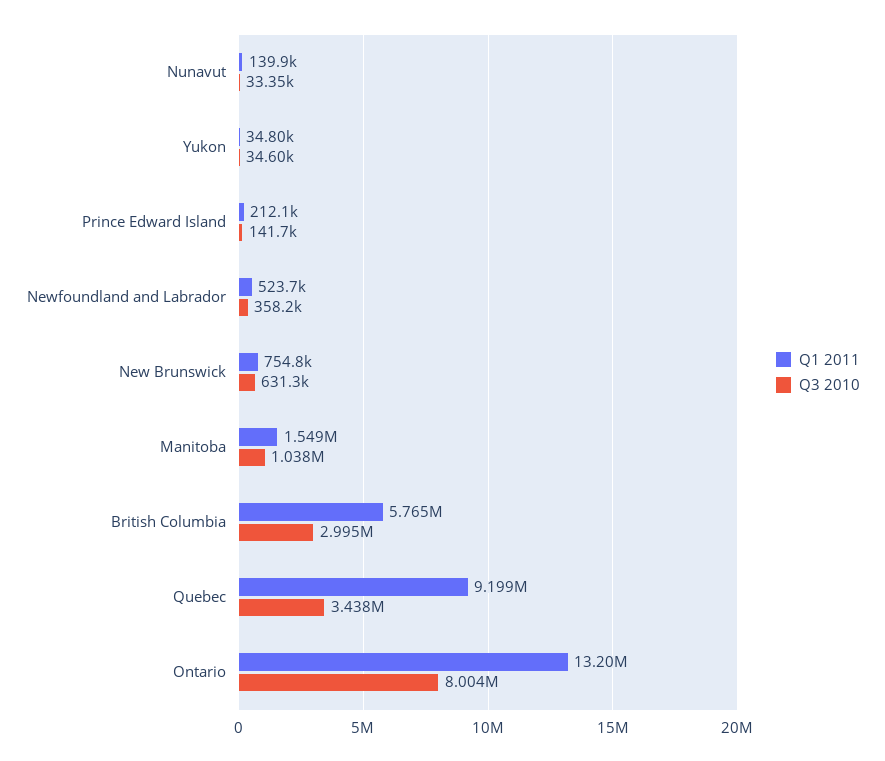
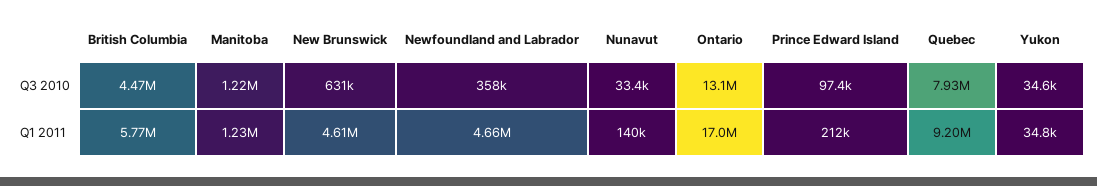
  {
    "Q1 2011": {
      "Nunavut": 139900,
      "Yukon": 34800,
      "Prince Edward Island": 212100,
-     "Newfoundland and Labrador": 523700,
+     "Newfoundland and Labrador": 4660000,
-     "New Brunswick": 754800,
+     "New Brunswick": 4610000,
-     "Manitoba": 1549000,
+     "Manitoba": 1230000,
      "British Columbia": 5765000,
      "Quebec": 9199000,
-     "Ontario": 13200000
+     "Ontario": 17000000
    },
    "Q3 2010": {
      "Nunavut": 33350,
      "Yukon": 34600,
-     "Prince Edward Island": 141700,
+     "Prince Edward Island": 97400,
      "Newfoundland and Labrador": 358200,
      "New Brunswick": 631300,
-     "Manitoba": 1038000,
+     "Manitoba": 1220000,
-     "British Columbia": 2995000,
+     "British Columbia": 4470000,
-     "Quebec": 3438000,
+     "Quebec": 7930000,
-     "Ontario": 8004000
+     "Ontario": 13100000
    }
  }

